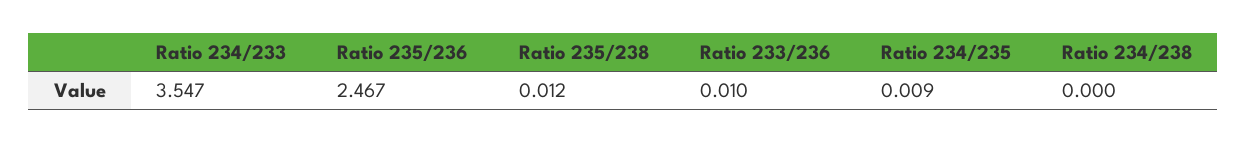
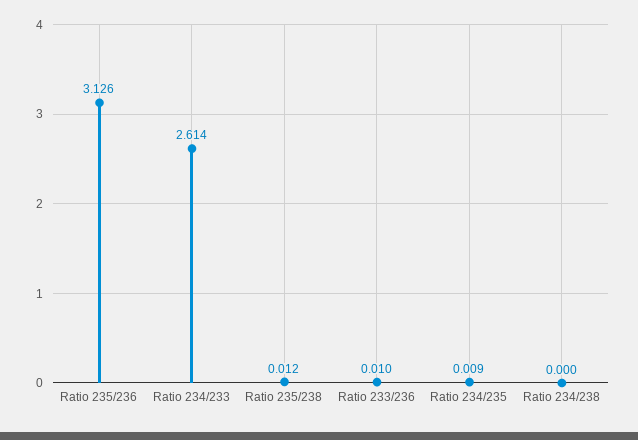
  {
-   "Ratio 234/233": 3.547,
+   "Ratio 234/233": 2.614,
-   "Ratio 235/236": 2.467,
+   "Ratio 235/236": 3.126,
    "Ratio 235/238": 0.012,
    "Ratio 233/236": 0.01,
    "Ratio 234/235": 0.009,
    "Ratio 234/238": 0
  }

